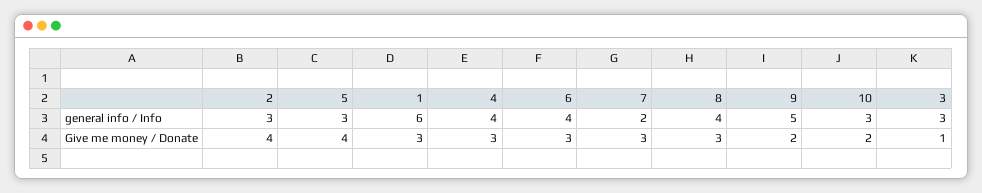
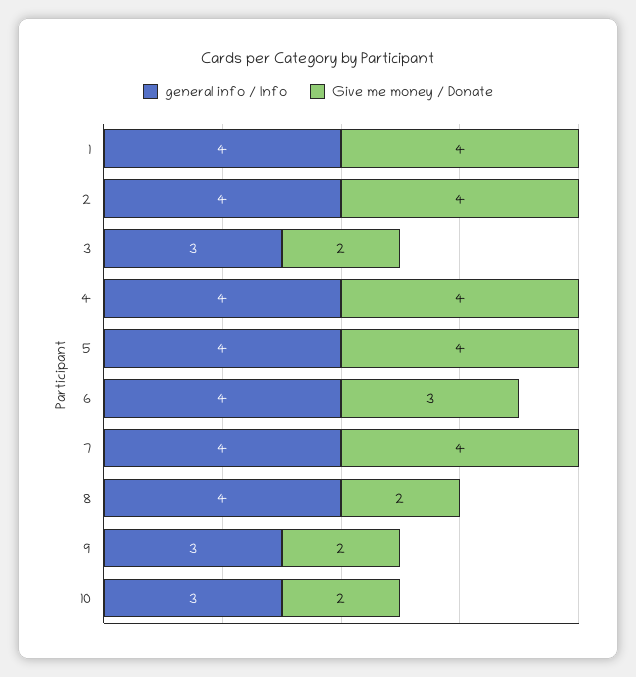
  {
    "general info / Info": {
-     "2": 3,
+     "2": 4,
-     "5": 3,
+     "5": 4,
-     "1": 6,
+     "1": 4,
      "4": 4,
      "6": 4,
-     "7": 2,
+     "7": 4,
      "8": 4,
-     "9": 5,
+     "9": 3,
      "10": 3,
      "3": 3
    },
    "Give me money / Donate": {
      "2": 4,
      "5": 4,
-     "1": 3,
+     "1": 4,
-     "4": 3,
+     "4": 4,
      "6": 3,
-     "7": 3,
+     "7": 4,
-     "8": 3,
+     "8": 2,
      "9": 2,
      "10": 2,
-     "3": 1
+     "3": 2
    }
  }

